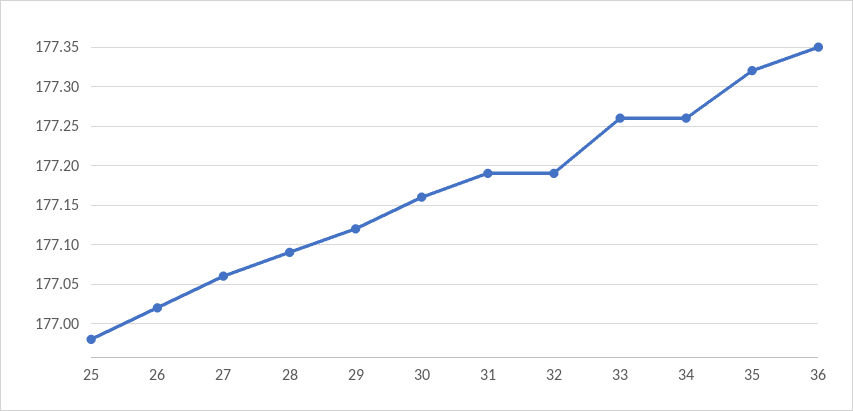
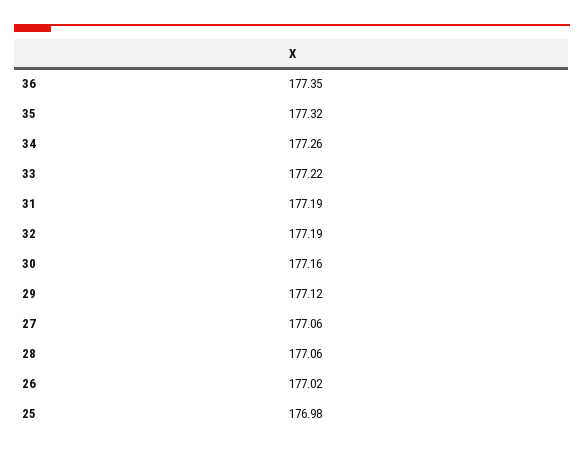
  {
    "25": 176.98,
    "26": 177.02,
    "27": 177.06,
-   "28": 177.09,
+   "28": 177.06,
    "29": 177.12,
    "30": 177.16,
    "31": 177.19,
    "32": 177.19,
-   "33": 177.26,
+   "33": 177.22,
    "34": 177.26,
    "35": 177.32,
    "36": 177.35
  }

